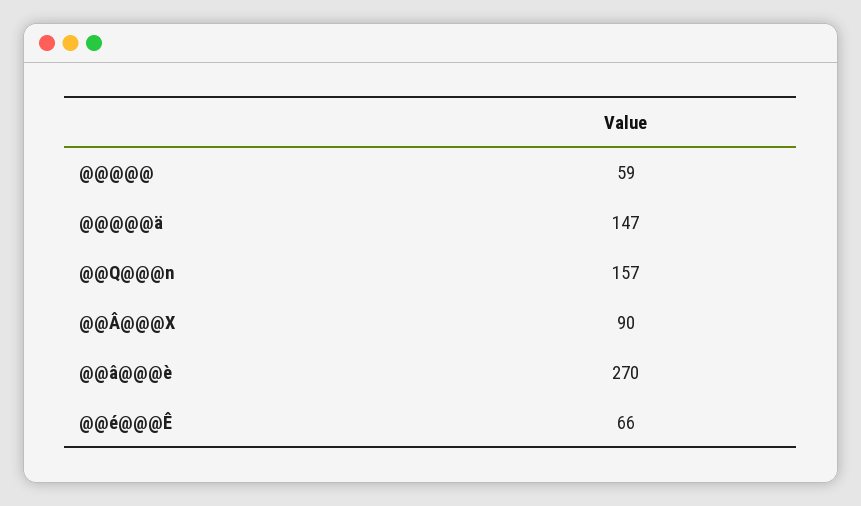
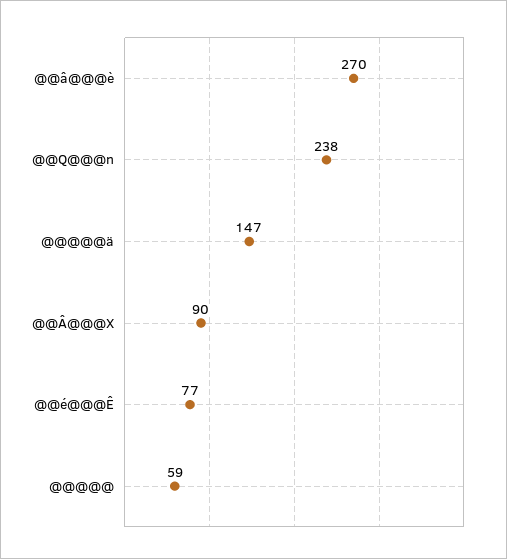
  {
    "@@@@@": 59,
    "@@@@@ä": 147,
-   "@@Q@@@n": 157,
+   "@@Q@@@n": 238,
    "@@Â@@@X": 90,
    "@@â@@@è": 270,
-   "@@é@@@Ê": 66
+   "@@é@@@Ê": 77
  }

